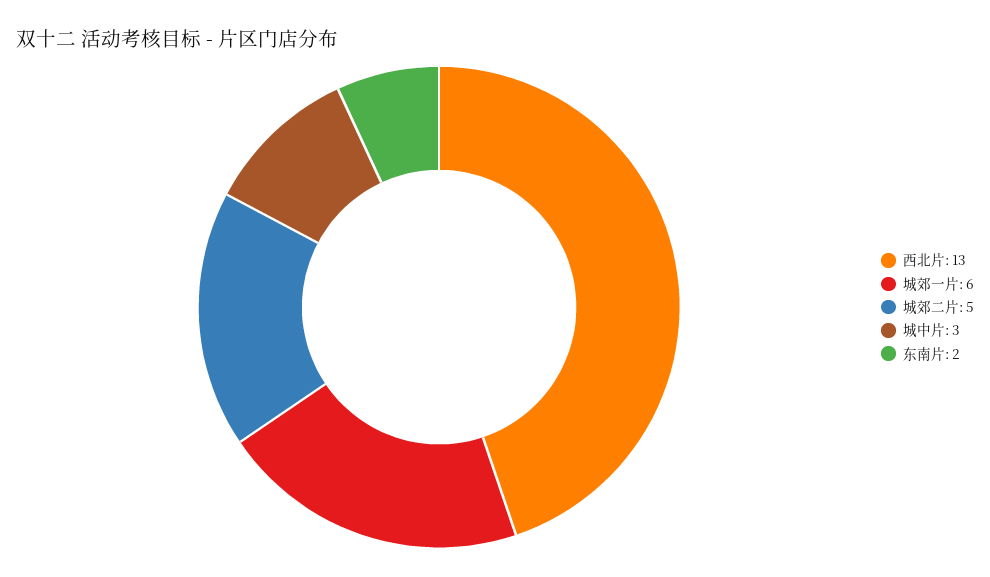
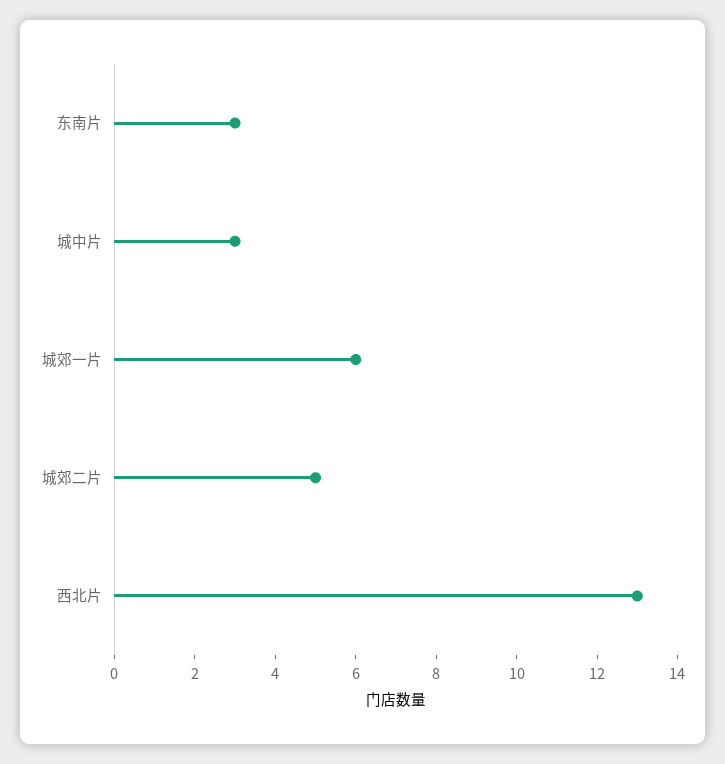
  {
    "西北片": 13,
    "城郊一片": 6,
    "城郊二片": 5,
    "城中片": 3,
-   "东南片": 2
+   "东南片": 3
  }

